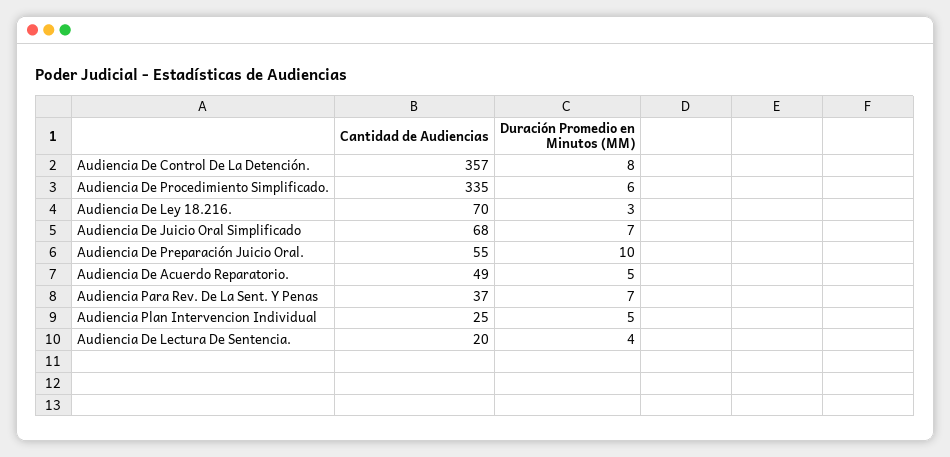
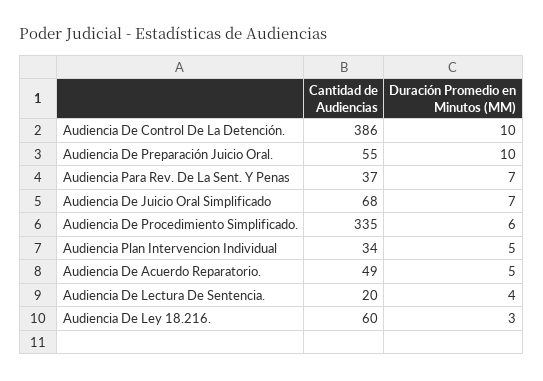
  {
    "Cantidad de Audiencias": {
-     "Audiencia De Control De La Detención.": 357,
+     "Audiencia De Control De La Detención.": 386,
      "Audiencia De Procedimiento Simplificado.": 335,
-     "Audiencia De Ley 18.216.": 70,
+     "Audiencia De Ley 18.216.": 60,
      "Audiencia De Juicio Oral Simplificado": 68,
      "Audiencia De Preparación Juicio Oral.": 55,
      "Audiencia De Acuerdo Reparatorio.": 49,
      "Audiencia Para Rev. De La Sent. Y Penas": 37,
-     "Audiencia Plan Intervencion Individual": 25,
+     "Audiencia Plan Intervencion Individual": 34,
      "Audiencia De Lectura De Sentencia.": 20
    },
    "Duración Promedio en Minutos (MM)": {
-     "Audiencia De Control De La Detención.": 8,
+     "Audiencia De Control De La Detención.": 10,
      "Audiencia De Procedimiento Simplificado.": 6,
      "Audiencia De Ley 18.216.": 3,
      "Audiencia De Juicio Oral Simplificado": 7,
      "Audiencia De Preparación Juicio Oral.": 10,
      "Audiencia De Acuerdo Reparatorio.": 5,
      "Audiencia Para Rev. De La Sent. Y Penas": 7,
      "Audiencia Plan Intervencion Individual": 5,
      "Audiencia De Lectura De Sentencia.": 4
    }
  }

